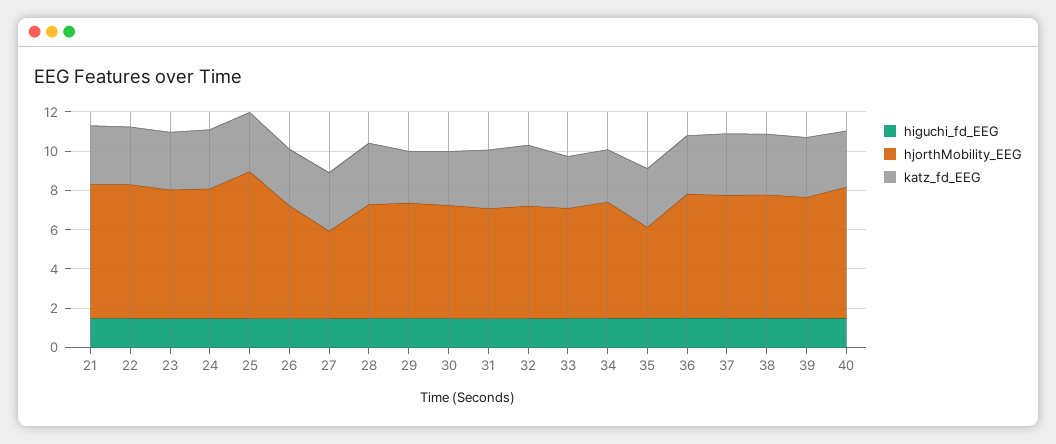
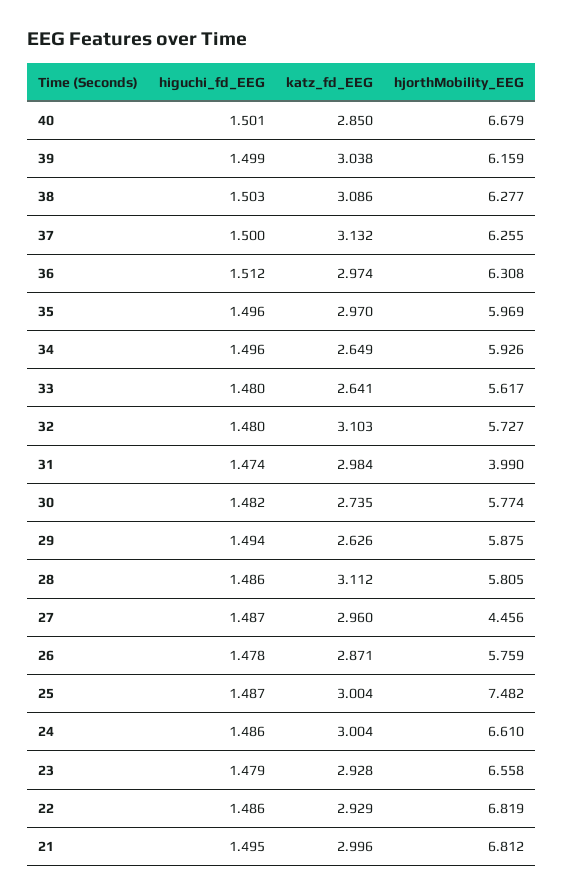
  {
    "higuchi_fd_EEG": {
      "21": 1.495,
      "22": 1.486,
      "23": 1.479,
      "24": 1.486,
      "25": 1.487,
      "26": 1.478,
      "27": 1.487,
      "28": 1.486,
      "29": 1.494,
      "30": 1.482,
      "31": 1.474,
      "32": 1.48,
      "33": 1.48,
      "34": 1.496,
      "35": 1.496,
      "36": 1.512,
      "37": 1.5,
      "38": 1.503,
      "39": 1.499,
      "40": 1.501
    },
    "hjorthMobility_EEG": {
      "21": 6.812,
      "22": 6.819,
      "23": 6.558,
      "24": 6.61,
      "25": 7.482,
      "26": 5.759,
      "27": 4.456,
      "28": 5.805,
      "29": 5.875,
      "30": 5.774,
-     "31": 5.5,
+     "31": 3.99,
      "32": 5.727,
      "33": 5.617,
      "34": 5.926,
-     "35": 4.5,
+     "35": 5.969,
      "36": 6.308,
      "37": 6.255,
      "38": 6.277,
      "39": 6.159,
      "40": 6.679
    },
    "katz_fd_EEG": {
      "21": 2.996,
      "22": 2.929,
      "23": 2.928,
      "24": 3.004,
      "25": 3.004,
      "26": 2.871,
      "27": 2.96,
      "28": 3.112,
      "29": 2.626,
      "30": 2.735,
      "31": 2.984,
      "32": 3.103,
      "33": 2.641,
      "34": 2.649,
      "35": 2.97,
      "36": 2.974,
      "37": 3.132,
      "38": 3.086,
      "39": 3.038,
      "40": 2.85
    }
  }

